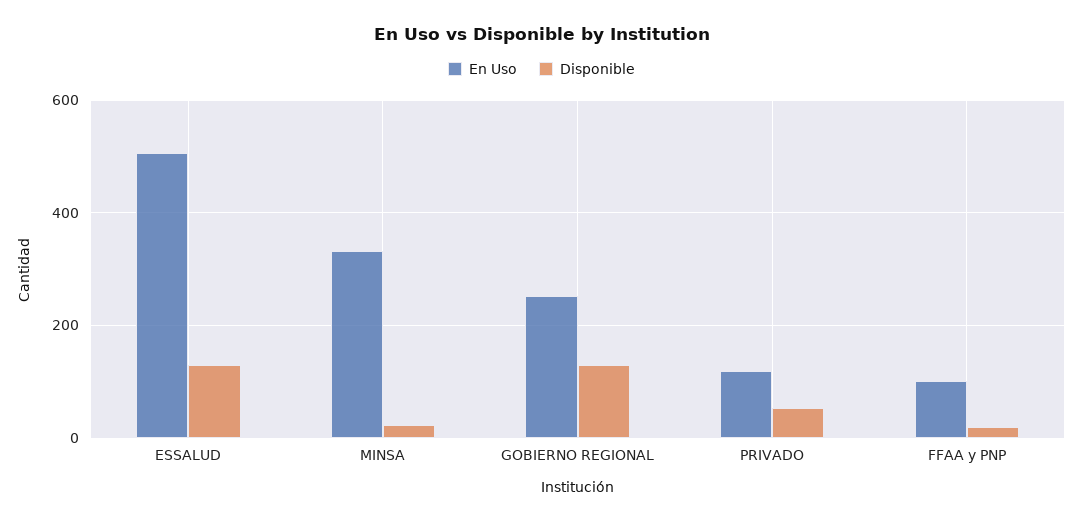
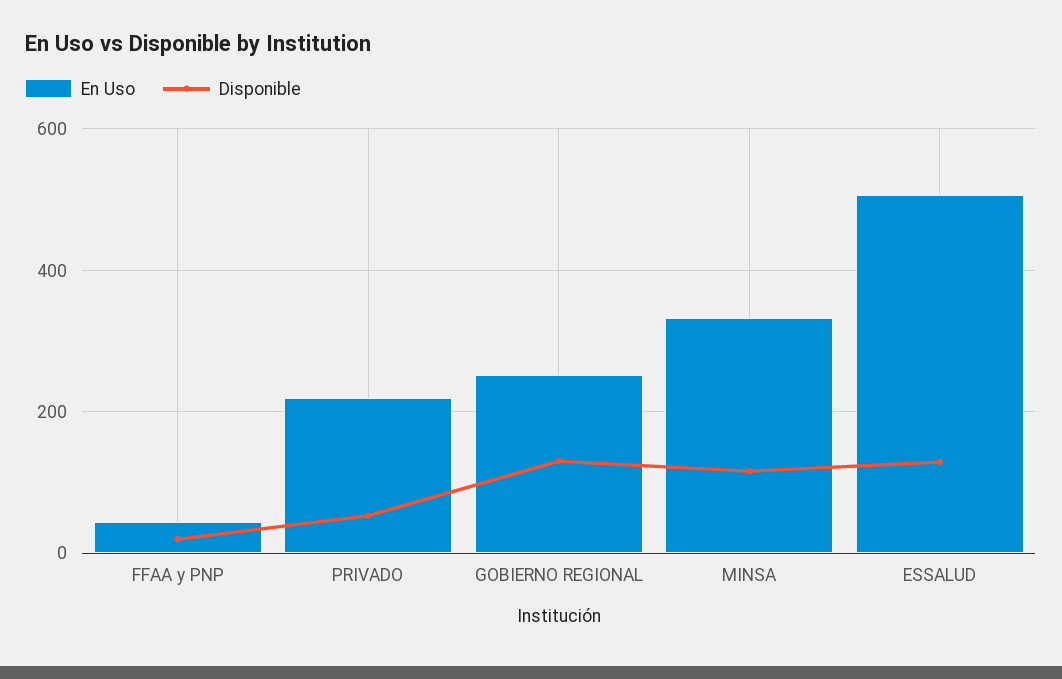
  {
    "En Uso": {
      "ESSALUD": 500,
      "MINSA": 340,
      "GOBIERNO REGIONAL": 260,
-     "PRIVADO": 120,
+     "PRIVADO": 220,
-     "FFAA y PNP": 100
+     "FFAA y PNP": 40
    },
    "Disponible": {
      "ESSALUD": 120,
-     "MINSA": 20,
+     "MINSA": 120,
      "GOBIERNO REGIONAL": 140,
      "PRIVADO": 60,
      "FFAA y PNP": 20
    }
  }

